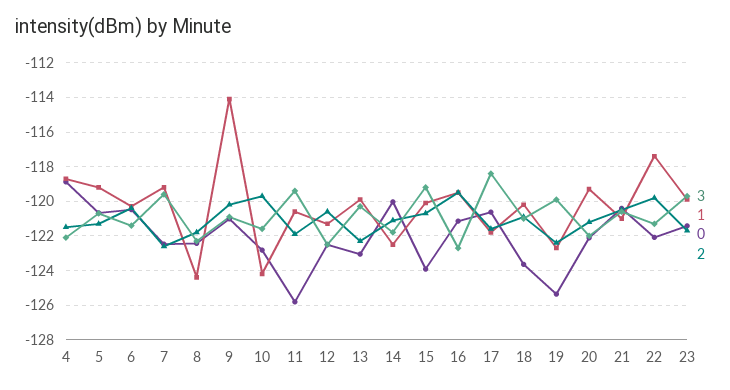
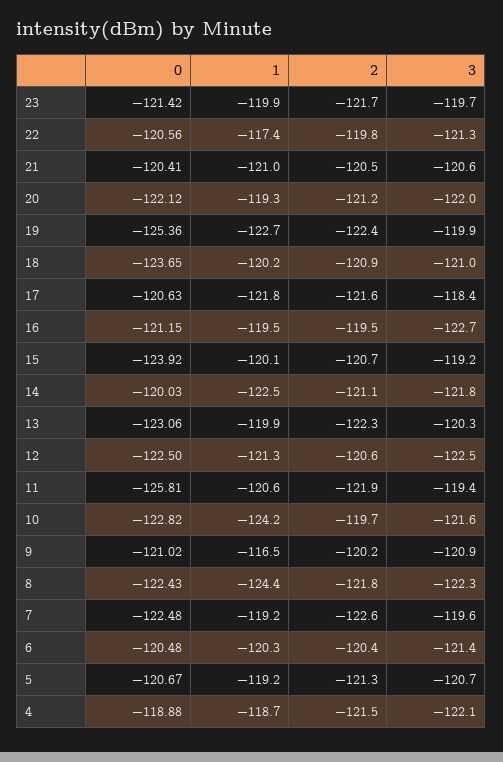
  {
    "3": {
      "4": -122.1,
      "5": -120.7,
      "6": -121.4,
      "7": -119.6,
      "8": -122.3,
      "9": -120.9,
      "10": -121.6,
      "11": -119.4,
      "12": -122.5,
      "13": -120.3,
      "14": -121.8,
      "15": -119.2,
      "16": -122.7,
      "17": -118.4,
      "18": -121,
      "19": -119.9,
      "20": -122,
      "21": -120.6,
      "22": -121.3,
      "23": -119.7
    },
    "1": {
      "4": -118.7,
      "5": -119.2,
      "6": -120.3,
      "7": -119.2,
      "8": -124.4,
-     "9": -114,
+     "9": -116.5,
      "10": -124.2,
      "11": -120.6,
      "12": -121.3,
      "13": -119.9,
      "14": -122.5,
      "15": -120.1,
      "16": -119.5,
      "17": -121.8,
      "18": -120.2,
      "19": -122.7,
      "20": -119.3,
      "21": -121,
      "22": -117.4,
      "23": -119.9
    },
    "0": {
      "4": -118.88,
      "5": -120.67,
      "6": -120.48,
      "7": -122.48,
      "8": -122.43,
      "9": -121.02,
      "10": -122.82,
      "11": -125.81,
      "12": -122.5,
      "13": -123.06,
      "14": -120.03,
      "15": -123.92,
      "16": -121.15,
      "17": -120.63,
      "18": -123.65,
      "19": -125.36,
      "20": -122.12,
      "21": -120.41,
-     "22": -122,
+     "22": -120.56,
      "23": -121.42
    },
    "2": {
      "4": -121.5,
      "5": -121.3,
      "6": -120.4,
      "7": -122.6,
      "8": -121.8,
      "9": -120.2,
      "10": -119.7,
      "11": -121.9,
      "12": -120.6,
      "13": -122.3,
      "14": -121.1,
      "15": -120.7,
      "16": -119.5,
      "17": -121.6,
      "18": -120.9,
      "19": -122.4,
      "20": -121.2,
      "21": -120.5,
      "22": -119.8,
      "23": -121.7
    }
  }

